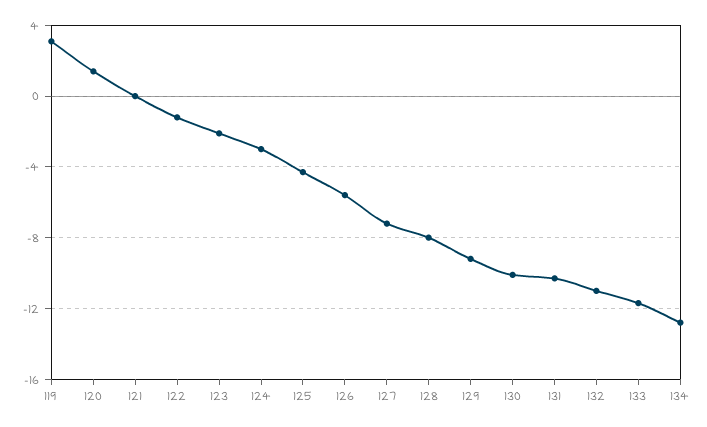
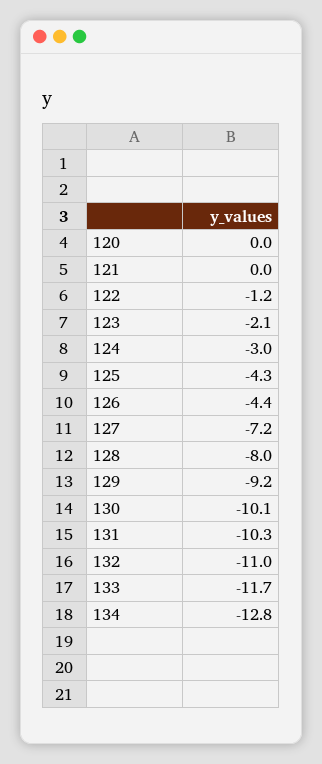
  {
-   "119": 3,
-   "120": 1.5,
+   "120": 0,
    "121": 0,
    "122": -1.2,
    "123": -2.1,
    "124": -3,
    "125": -4.3,
-   "126": -5.5,
+   "126": -4.4,
    "127": -7.2,
    "128": -8,
    "129": -9.2,
    "130": -10.1,
    "131": -10.3,
    "132": -11,
    "133": -11.7,
    "134": -12.8
  }

